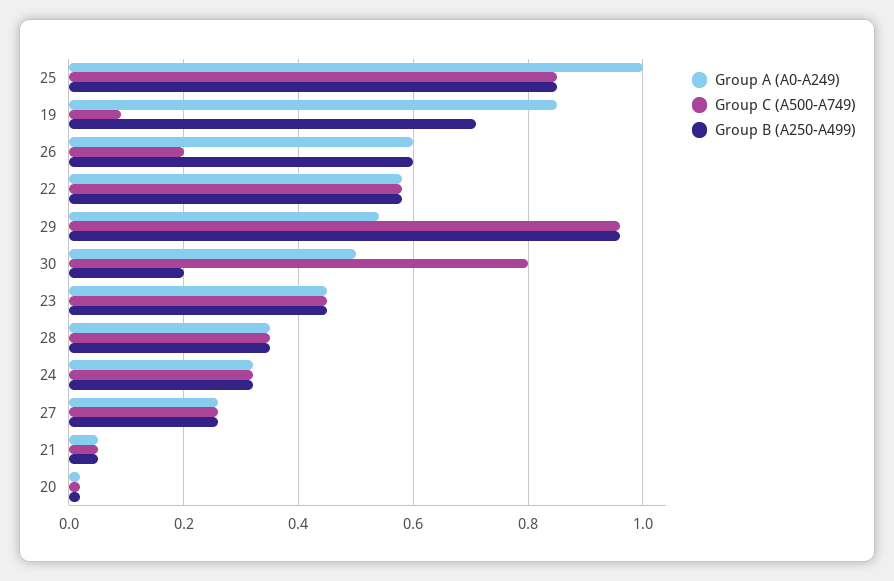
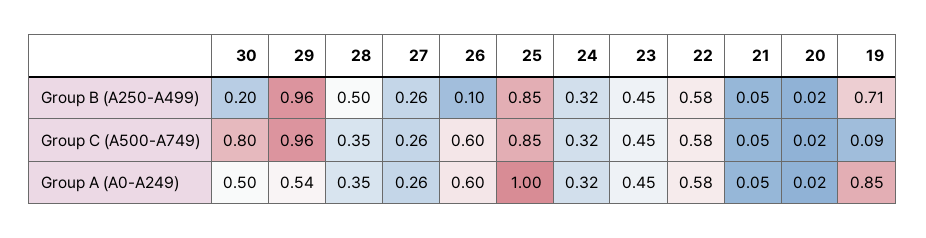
  {
    "Group A (A0-A249)": {
      "25": 1,
      "19": 0.85,
      "26": 0.6,
      "22": 0.58,
      "29": 0.54,
      "30": 0.5,
      "23": 0.45,
      "28": 0.35,
      "24": 0.32,
      "27": 0.26,
      "21": 0.05,
      "20": 0.02
    },
    "Group C (A500-A749)": {
      "25": 0.85,
      "19": 0.09,
-     "26": 0.2,
+     "26": 0.6,
      "22": 0.58,
      "29": 0.96,
      "30": 0.8,
      "23": 0.45,
      "28": 0.35,
      "24": 0.32,
      "27": 0.26,
      "21": 0.05,
      "20": 0.02
    },
    "Group B (A250-A499)": {
      "25": 0.85,
      "19": 0.71,
-     "26": 0.6,
+     "26": 0.1,
      "22": 0.58,
      "29": 0.96,
      "30": 0.2,
      "23": 0.45,
-     "28": 0.35,
+     "28": 0.5,
      "24": 0.32,
      "27": 0.26,
      "21": 0.05,
      "20": 0.02
    }
  }

